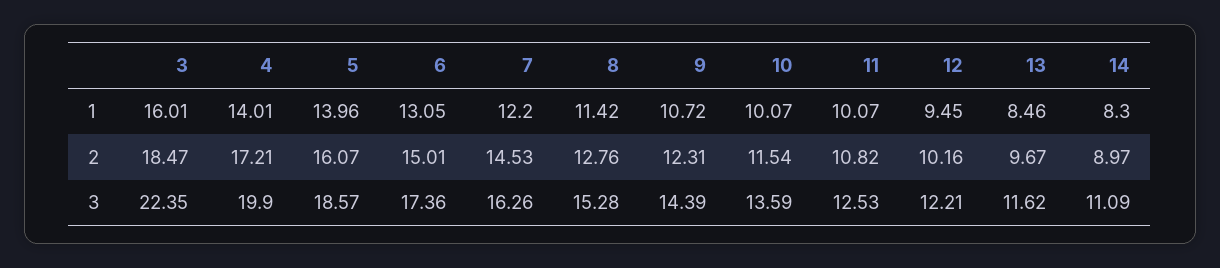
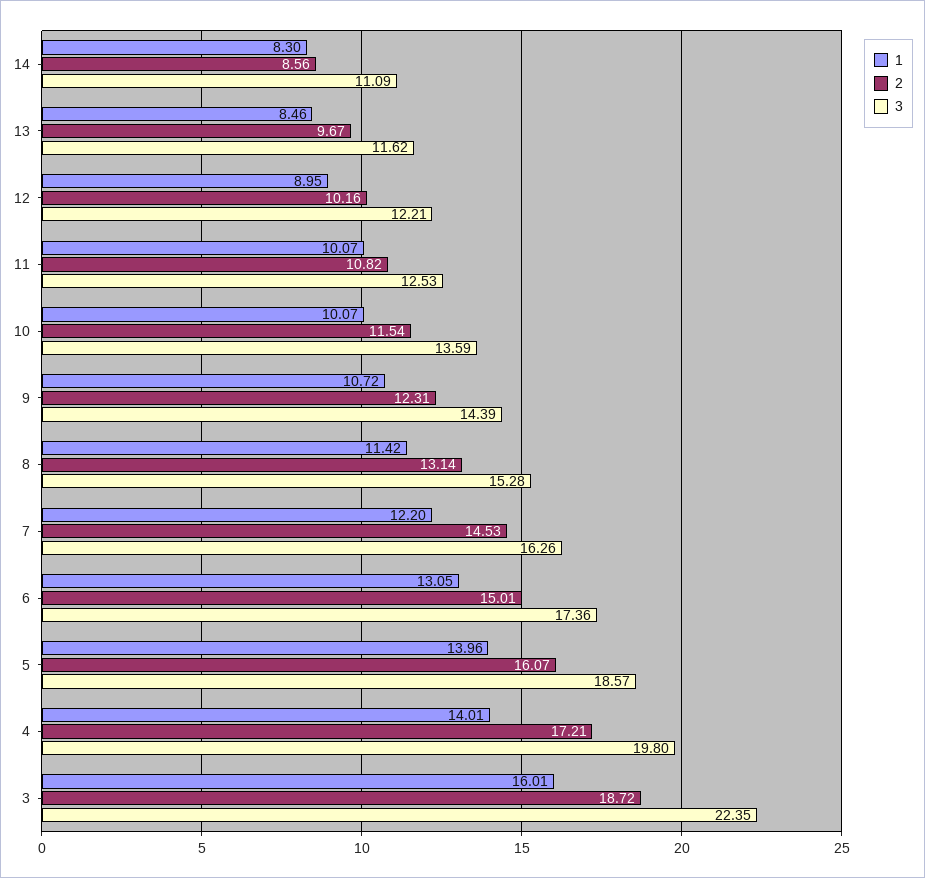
  {
    "1": {
      "3": 16.01,
      "4": 14.01,
      "5": 13.96,
      "6": 13.05,
      "7": 12.2,
      "8": 11.42,
      "9": 10.72,
      "10": 10.07,
      "11": 10.07,
-     "12": 9.45,
+     "12": 8.95,
      "13": 8.46,
      "14": 8.3
    },
    "2": {
-     "3": 18.47,
+     "3": 18.72,
      "4": 17.21,
      "5": 16.07,
      "6": 15.01,
      "7": 14.53,
-     "8": 12.76,
+     "8": 13.14,
      "9": 12.31,
      "10": 11.54,
      "11": 10.82,
      "12": 10.16,
      "13": 9.67,
-     "14": 8.97
+     "14": 8.56
    },
    "3": {
      "3": 22.35,
-     "4": 19.9,
+     "4": 19.8,
      "5": 18.57,
      "6": 17.36,
      "7": 16.26,
      "8": 15.28,
      "9": 14.39,
      "10": 13.59,
      "11": 12.53,
      "12": 12.21,
      "13": 11.62,
      "14": 11.09
    }
  }

